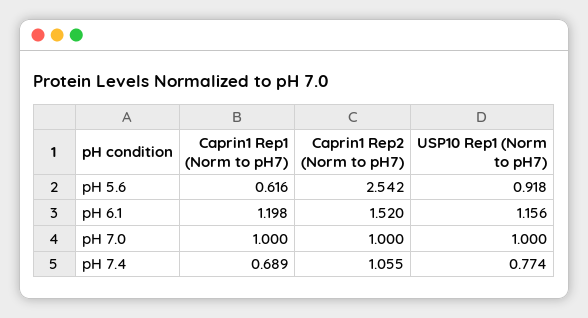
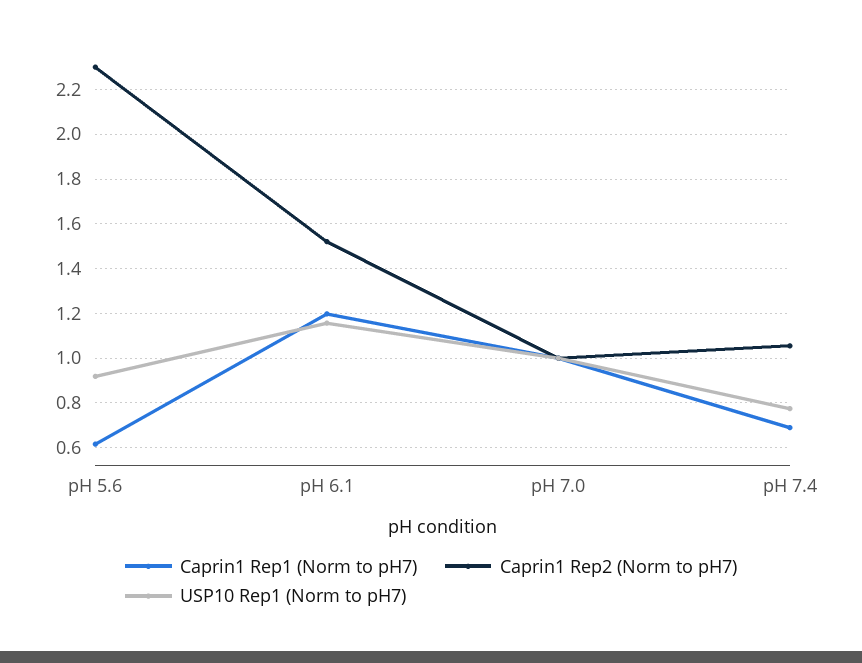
  {
    "Caprin1 Rep1 (Norm to pH7)": {
      "pH 5.6": 0.616,
      "pH 6.1": 1.198,
      "pH 7.0": 1,
      "pH 7.4": 0.689
    },
    "Caprin1 Rep2 (Norm to pH7)": {
-     "pH 5.6": 2.542,
+     "pH 5.6": 2.3,
      "pH 6.1": 1.52,
      "pH 7.0": 1,
      "pH 7.4": 1.055
    },
    "USP10 Rep1 (Norm to pH7)": {
      "pH 5.6": 0.918,
      "pH 6.1": 1.156,
      "pH 7.0": 1,
      "pH 7.4": 0.774
    }
  }

